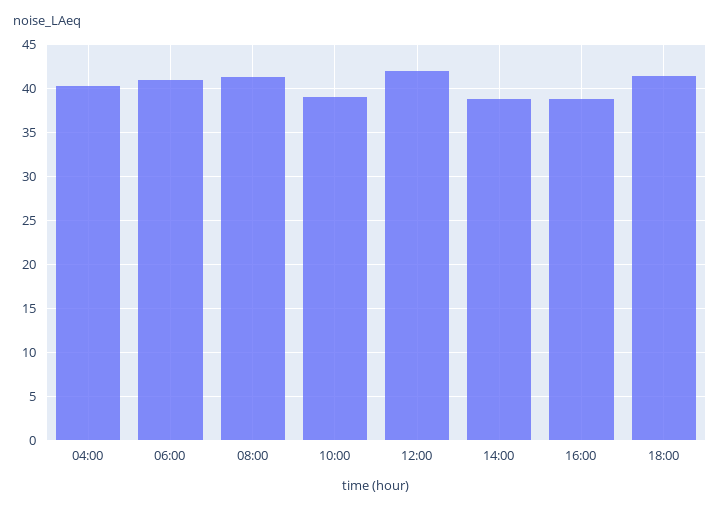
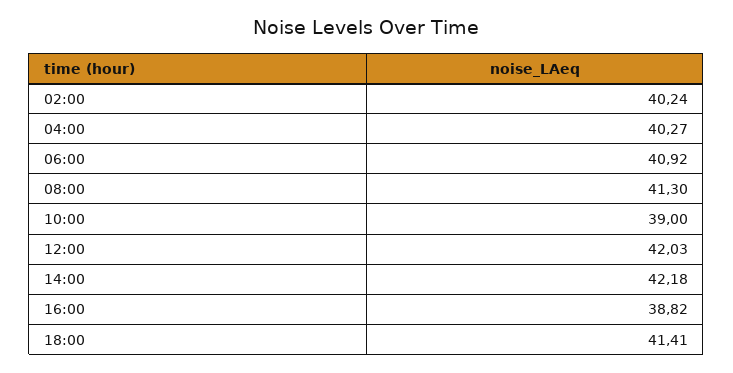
  {
    "04:00": 40.27,
    "06:00": 40.92,
    "08:00": 41.3,
    "10:00": 39,
    "12:00": 42.03,
-   "14:00": 39,
+   "14:00": 42.18,
    "16:00": 38.82,
-   "18:00": 41.41
+   "18:00": 41.41,
+   "02:00": 40.24
  }

